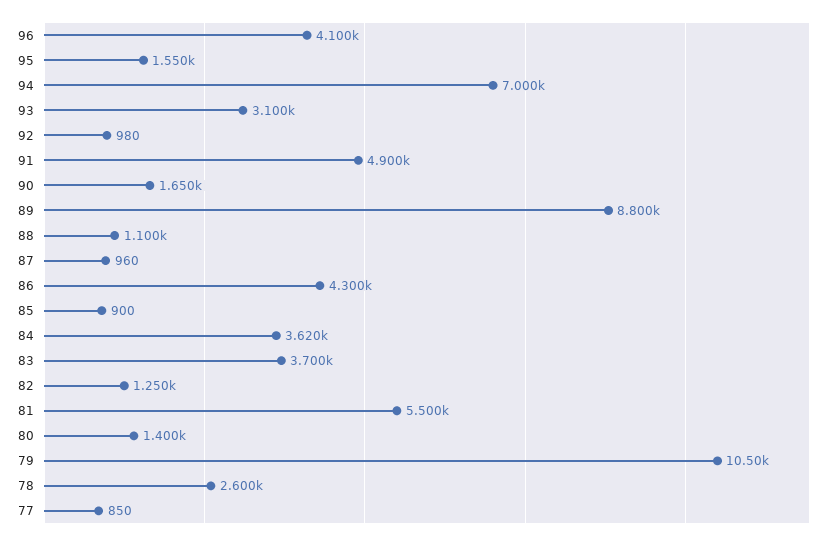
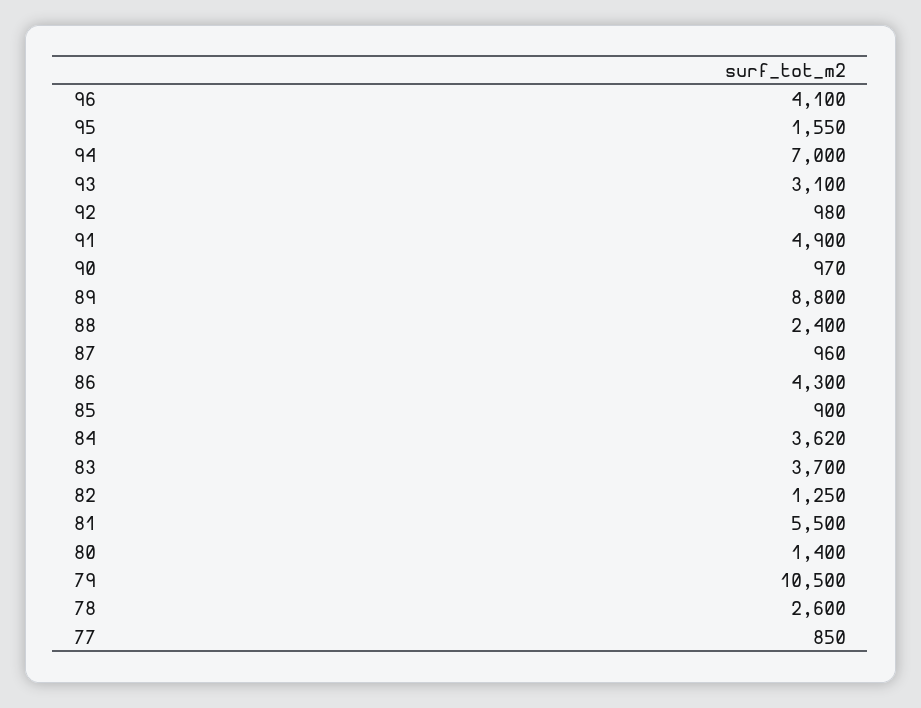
  {
    "96": 4100,
    "95": 1550,
    "94": 7000,
    "93": 3100,
    "92": 980,
    "91": 4900,
-   "90": 1650,
+   "90": 970,
    "89": 8800,
-   "88": 1100,
+   "88": 2400,
    "87": 960,
    "86": 4300,
    "85": 900,
    "84": 3620,
    "83": 3700,
    "82": 1250,
    "81": 5500,
    "80": 1400,
    "79": 10500,
    "78": 2600,
    "77": 850
  }

